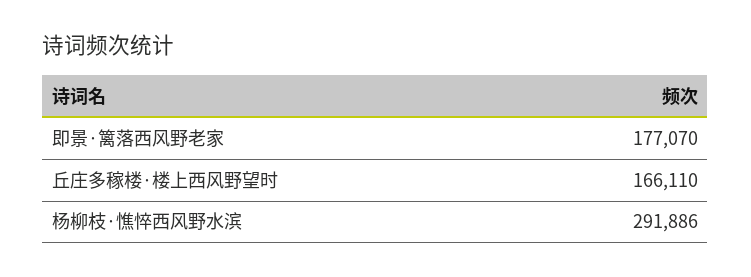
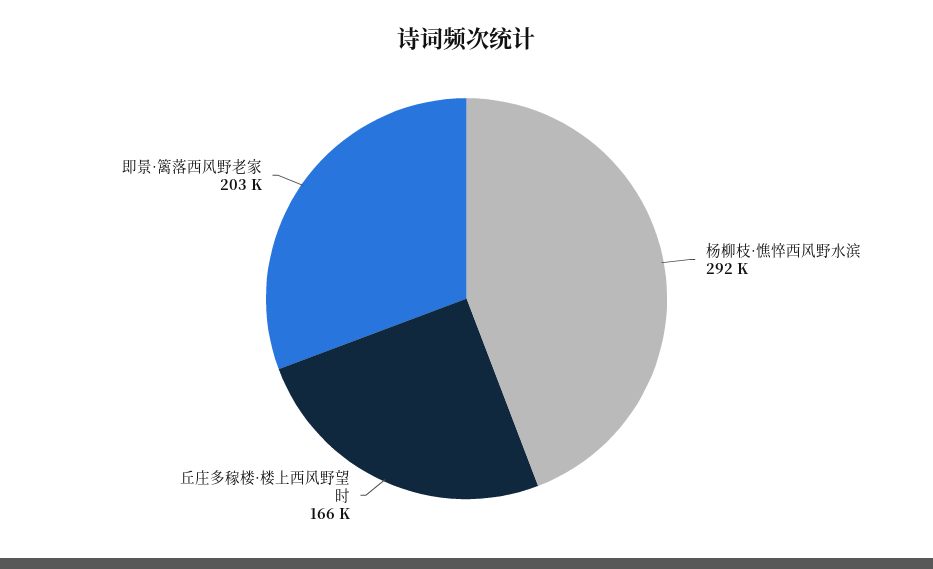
  {
-   "即景·篱落西风野老家": 177070,
+   "即景·篱落西风野老家": 203000,
    "丘庄多稼楼·楼上西风野望时": 166110,
    "杨柳枝·憔悴西风野水滨": 291886
  }

